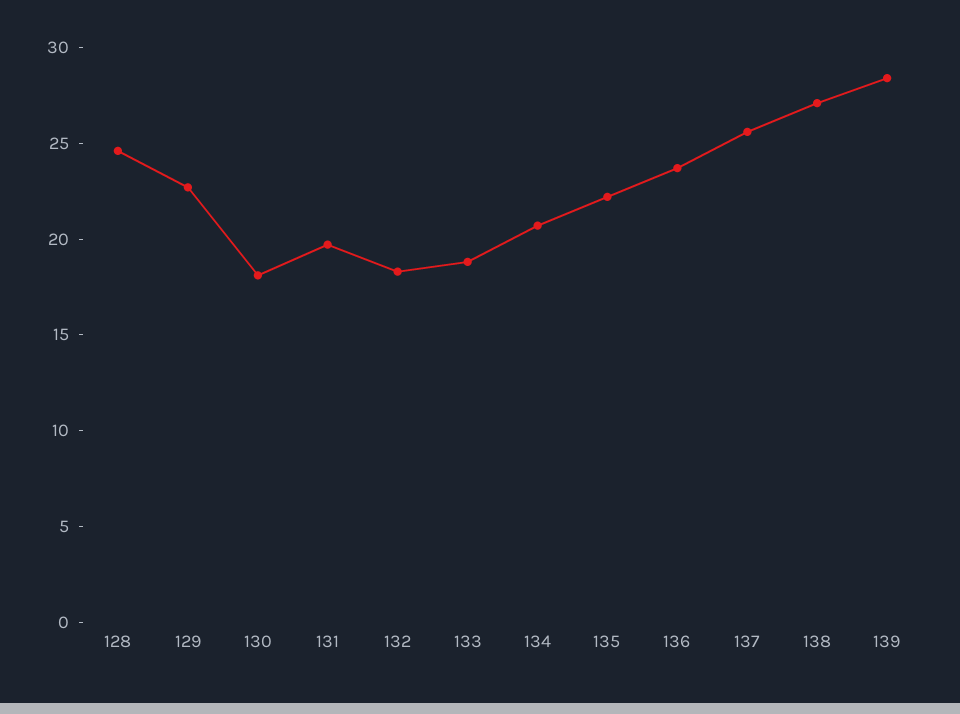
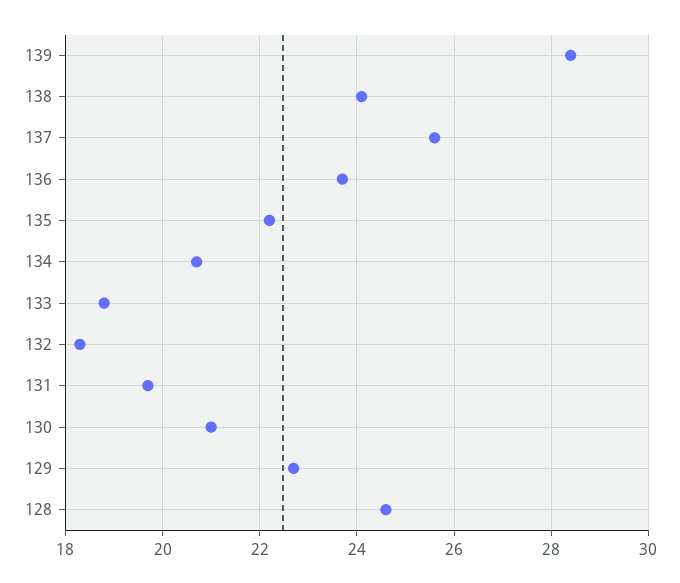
  {
    "128": 24.5,
    "129": 22.5,
-   "130": 18,
+   "130": 21,
    "131": 19.5,
    "132": 18.5,
    "133": 19,
    "134": 20.5,
    "135": 22,
    "136": 23.5,
    "137": 25.5,
-   "138": 27,
+   "138": 24,
    "139": 28.5
  }

